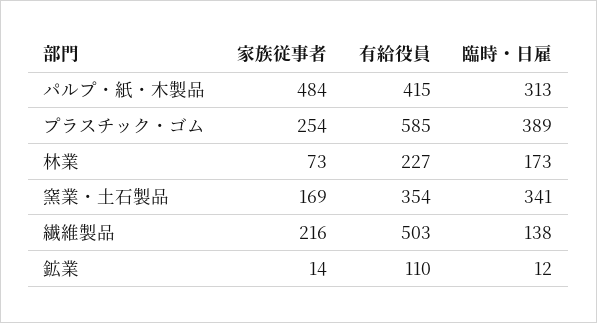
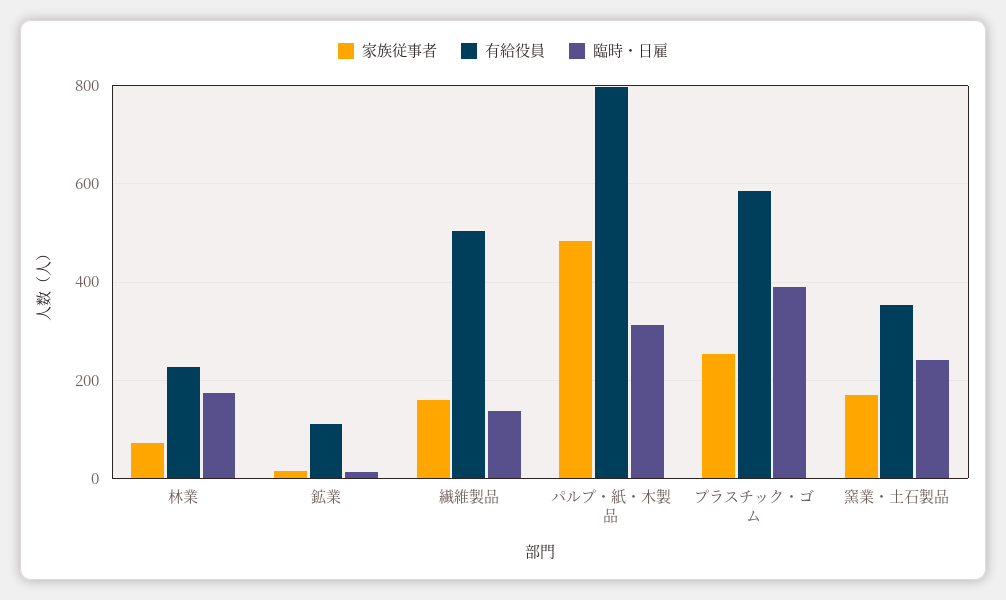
  {
    "家族従事者": {
      "パルプ・紙・木製品": 484,
      "プラスチック・ゴム": 254,
      "林業": 73,
      "窯業・土石製品": 169,
-     "繊維製品": 216,
+     "繊維製品": 160,
      "鉱業": 14
    },
    "有給役員": {
-     "パルプ・紙・木製品": 415,
+     "パルプ・紙・木製品": 800,
      "プラスチック・ゴム": 585,
      "林業": 227,
      "窯業・土石製品": 354,
      "繊維製品": 503,
      "鉱業": 110
    },
    "臨時・日雇": {
      "パルプ・紙・木製品": 313,
      "プラスチック・ゴム": 389,
      "林業": 173,
-     "窯業・土石製品": 341,
+     "窯業・土石製品": 240,
      "繊維製品": 138,
      "鉱業": 12
    }
  }

